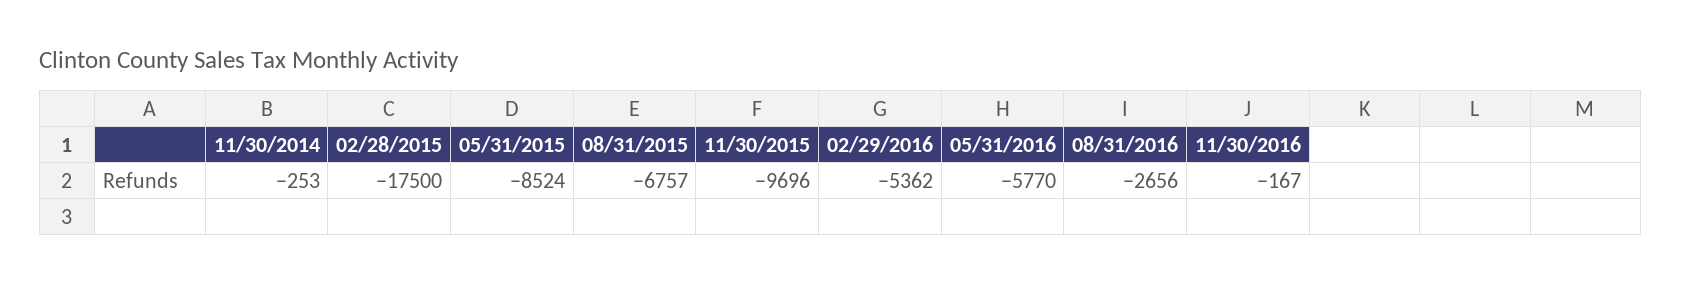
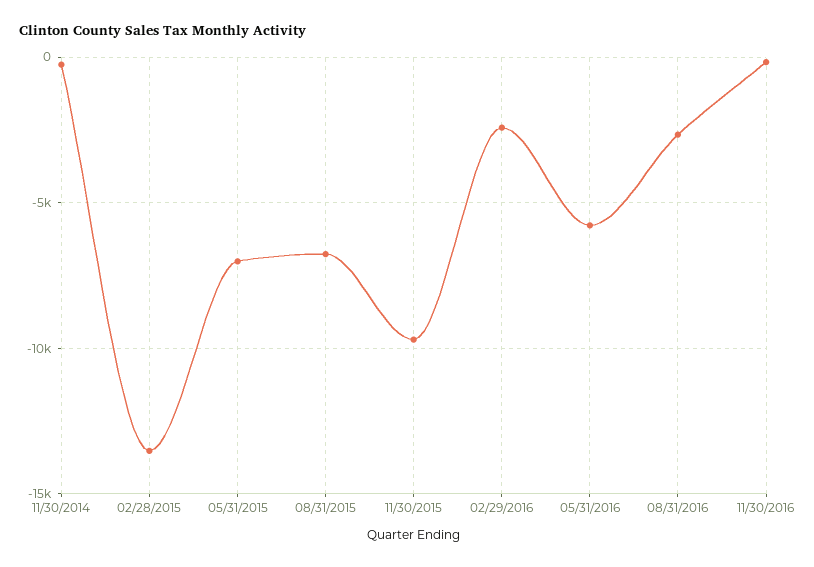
  {
    "11/30/2014": -253,
-   "02/28/2015": -17500,
+   "02/28/2015": -13500,
-   "05/31/2015": -8524,
+   "05/31/2015": -7000,
    "08/31/2015": -6757,
    "11/30/2015": -9696,
-   "02/29/2016": -5362,
+   "02/29/2016": -2500,
    "05/31/2016": -5770,
    "08/31/2016": -2656,
    "11/30/2016": -167
  }

